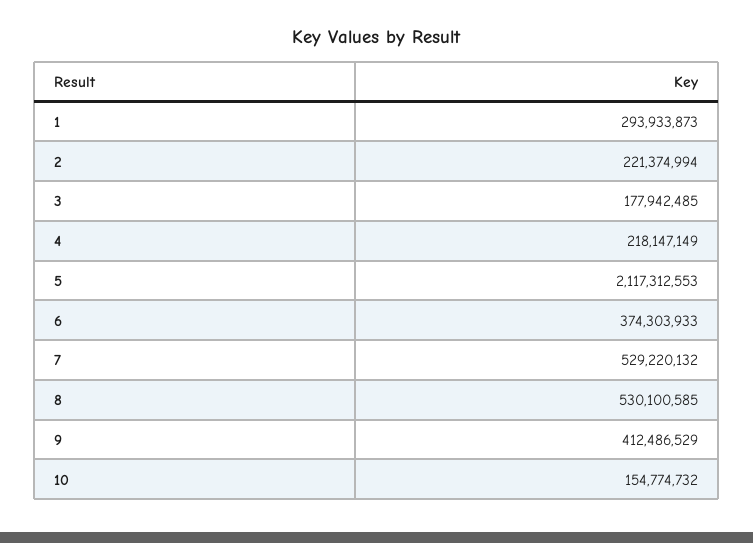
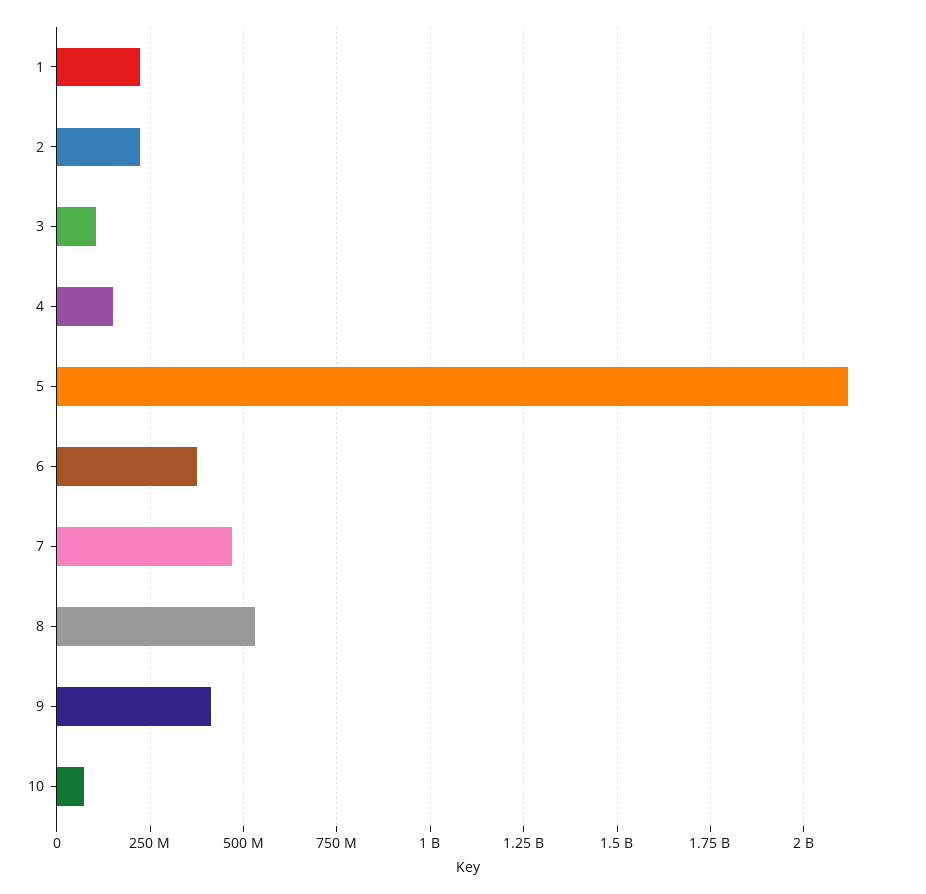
  {
-   "1": 293933873,
+   "1": 225000000,
    "2": 221374994,
-   "3": 177942485,
+   "3": 100000000,
-   "4": 218147149,
+   "4": 150000000,
    "5": 2117312553,
    "6": 374303933,
-   "7": 529220132,
+   "7": 475000000,
    "8": 530100585,
    "9": 412486529,
-   "10": 154774732
+   "10": 75000000
  }

